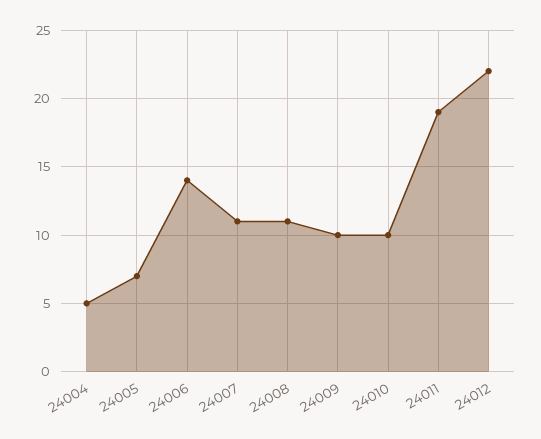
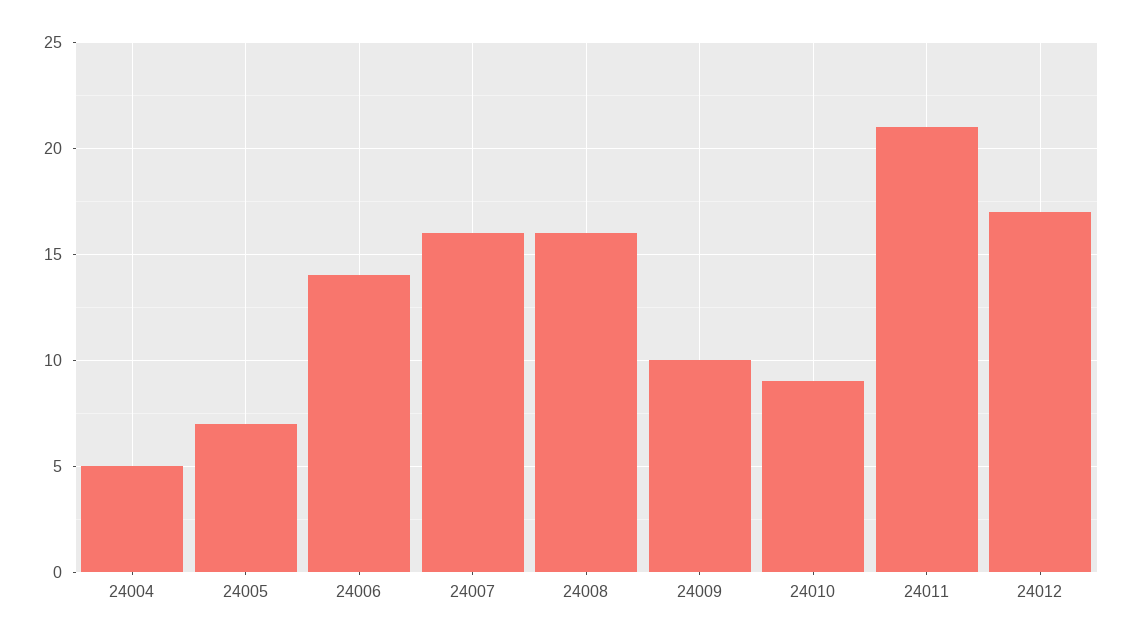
  {
    "24004": 5,
    "24005": 7,
    "24006": 14,
-   "24007": 11,
+   "24007": 16,
-   "24008": 11,
+   "24008": 16,
    "24009": 10,
-   "24010": 10,
+   "24010": 9,
-   "24011": 19,
+   "24011": 21,
-   "24012": 22
+   "24012": 17
  }

